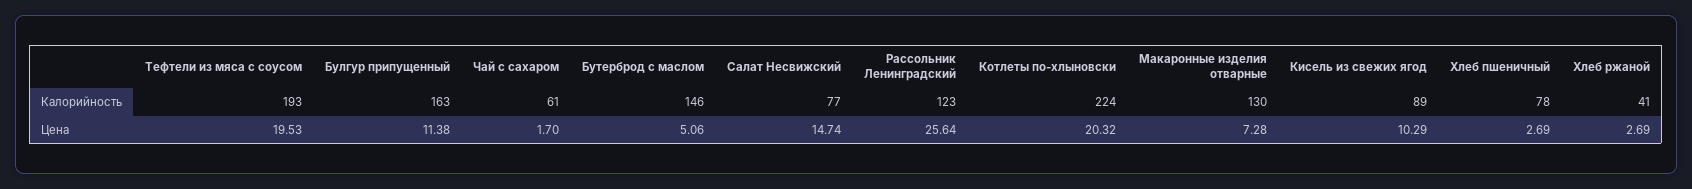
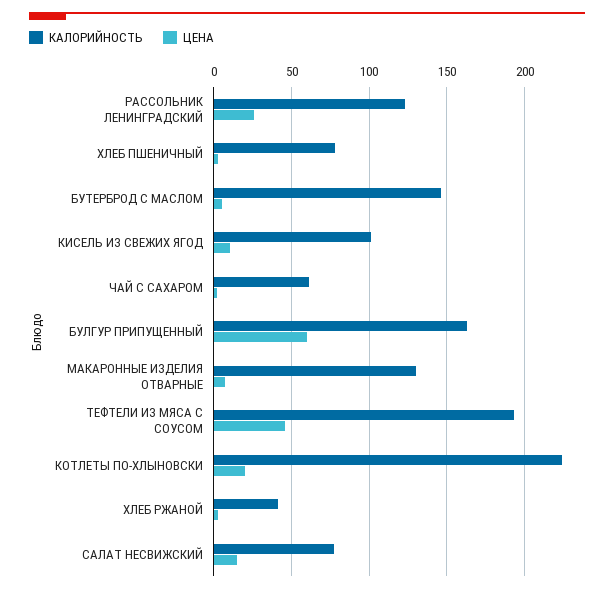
  {
    "Калорийность": {
      "Тефтели из мяса с соусом": 193,
      "Булгур припущенный": 163,
      "Чай с сахаром": 61,
      "Бутерброд с маслом": 146,
      "Салат Несвижский": 77,
      "Рассольник Ленинградский": 123,
      "Котлеты по-хлыновски": 224,
      "Макаронные изделия отварные": 130,
-     "Кисель из свежих ягод": 89,
+     "Кисель из свежих ягод": 100,
      "Хлеб пшеничный": 78,
      "Хлеб ржаной": 41
    },
    "Цена": {
-     "Тефтели из мяса с соусом": 19.53,
+     "Тефтели из мяса с соусом": 45,
-     "Булгур припущенный": 11.38,
+     "Булгур припущенный": 60,
      "Чай с сахаром": 1.7,
      "Бутерброд с маслом": 5.06,
      "Салат Несвижский": 14.74,
      "Рассольник Ленинградский": 25.64,
      "Котлеты по-хлыновски": 20.32,
      "Макаронные изделия отварные": 7.28,
      "Кисель из свежих ягод": 10.29,
      "Хлеб пшеничный": 2.69,
      "Хлеб ржаной": 2.69
    }
  }

